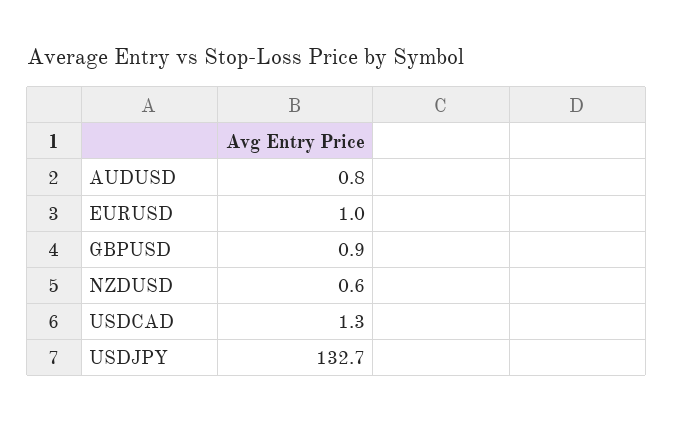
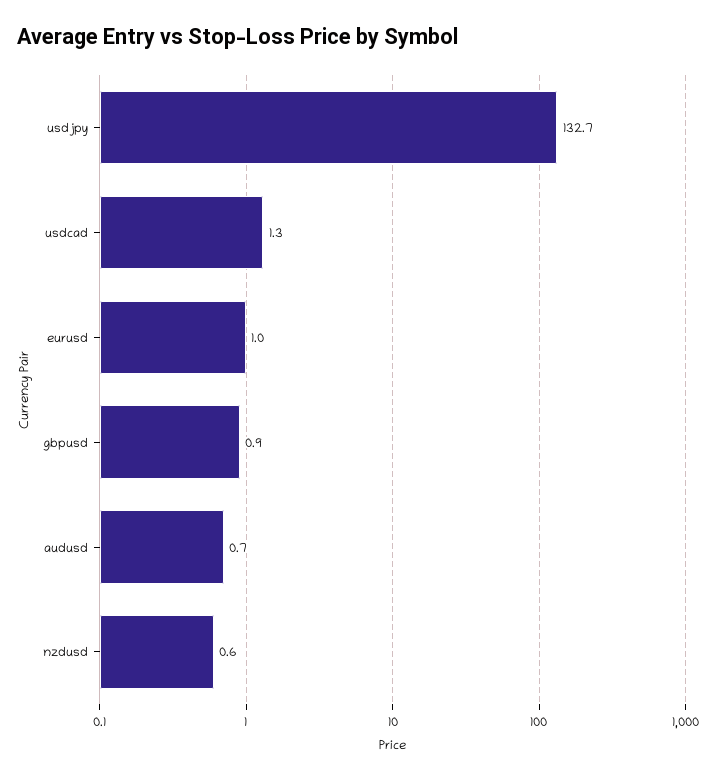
  {
-   "AUDUSD": 0.8,
+   "AUDUSD": 0.7,
    "EURUSD": 1,
    "GBPUSD": 0.9,
    "NZDUSD": 0.6,
    "USDCAD": 1.3,
    "USDJPY": 132.7
  }

